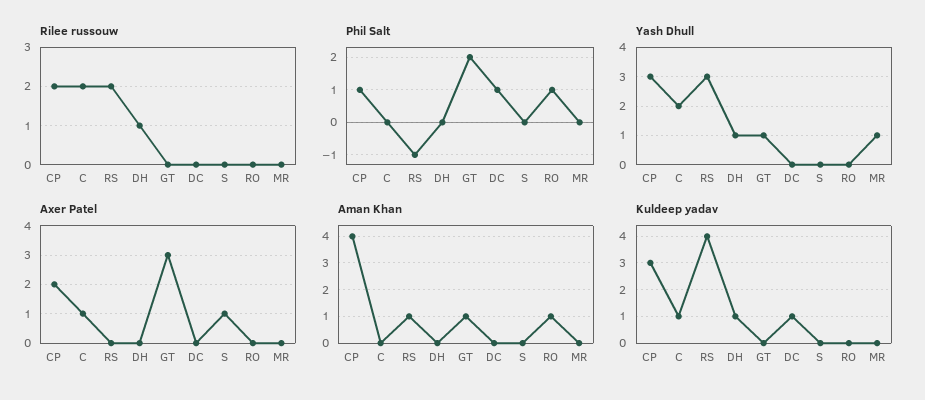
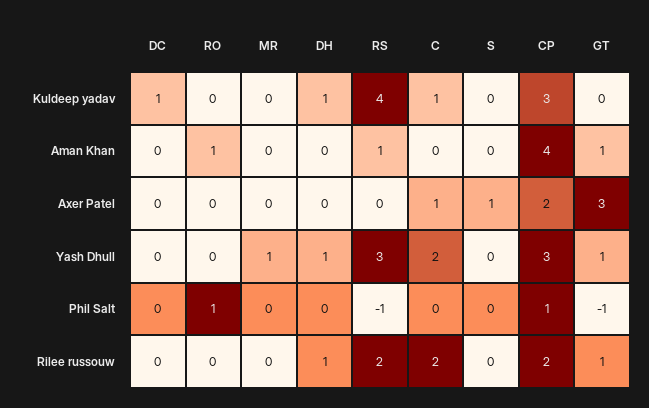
  {
    "Rilee russouw": {
      "CP": 2,
      "C": 2,
      "RS": 2,
      "DH": 1,
-     "GT": 0,
+     "GT": 1,
      "DC": 0,
      "S": 0,
      "RO": 0,
      "MR": 0
    },
    "Phil Salt": {
      "CP": 1,
      "C": 0,
      "RS": -1,
      "DH": 0,
-     "GT": 2,
+     "GT": -1,
-     "DC": 1,
+     "DC": 0,
      "S": 0,
      "RO": 1,
      "MR": 0
    },
    "Yash Dhull": {
      "CP": 3,
      "C": 2,
      "RS": 3,
      "DH": 1,
      "GT": 1,
      "DC": 0,
      "S": 0,
      "RO": 0,
      "MR": 1
    },
    "Axer Patel": {
      "CP": 2,
      "C": 1,
      "RS": 0,
      "DH": 0,
      "GT": 3,
      "DC": 0,
      "S": 1,
      "RO": 0,
      "MR": 0
    },
    "Aman Khan": {
      "CP": 4,
      "C": 0,
      "RS": 1,
      "DH": 0,
      "GT": 1,
      "DC": 0,
      "S": 0,
      "RO": 1,
      "MR": 0
    },
    "Kuldeep yadav": {
      "CP": 3,
      "C": 1,
      "RS": 4,
      "DH": 1,
      "GT": 0,
      "DC": 1,
      "S": 0,
      "RO": 0,
      "MR": 0
    }
  }

